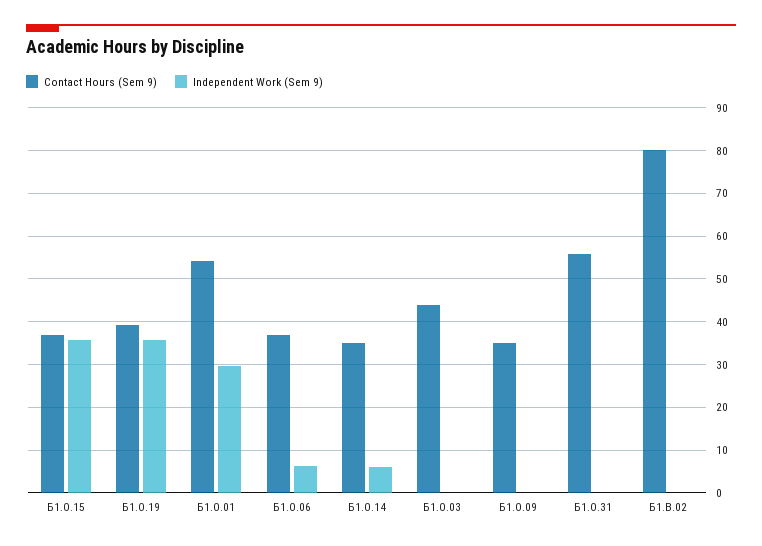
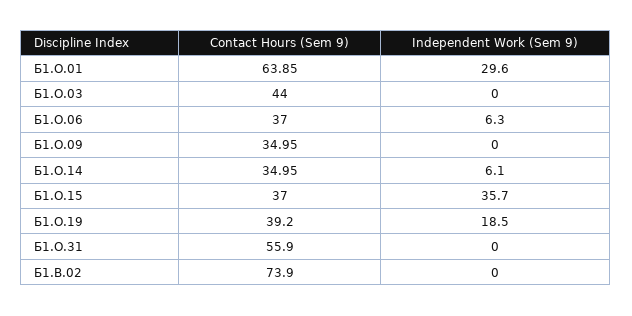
  {
    "Contact Hours (Sem 9)": {
      "Б1.О.15": 37,
      "Б1.О.19": 39.2,
-     "Б1.О.01": 54,
+     "Б1.О.01": 63.85,
      "Б1.О.06": 37,
      "Б1.О.14": 34.95,
      "Б1.О.03": 44,
      "Б1.О.09": 34.95,
      "Б1.О.31": 55.9,
-     "Б1.В.02": 80
+     "Б1.В.02": 73.9
    },
    "Independent Work (Sem 9)": {
      "Б1.О.15": 35.7,
-     "Б1.О.19": 36,
+     "Б1.О.19": 18.5,
      "Б1.О.01": 29.6,
      "Б1.О.06": 6.3,
      "Б1.О.14": 6.1,
      "Б1.О.03": 0,
      "Б1.О.09": 0,
      "Б1.О.31": 0,
      "Б1.В.02": 0
    }
  }

